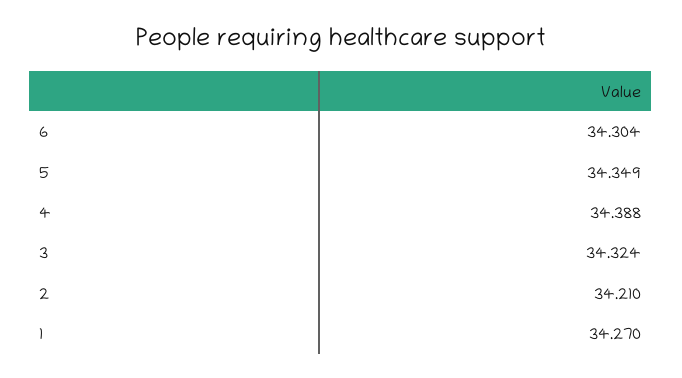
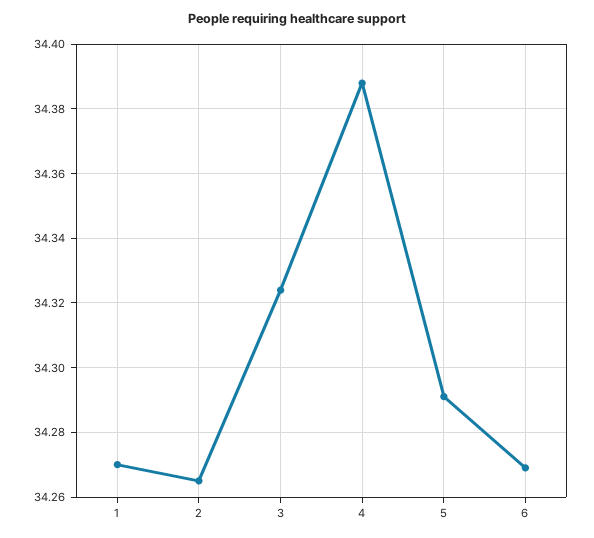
  {
-   "6": 34.304,
+   "6": 34.27,
-   "5": 34.349,
+   "5": 34.29,
    "4": 34.388,
    "3": 34.324,
-   "2": 34.21,
+   "2": 34.265,
    "1": 34.27
  }

